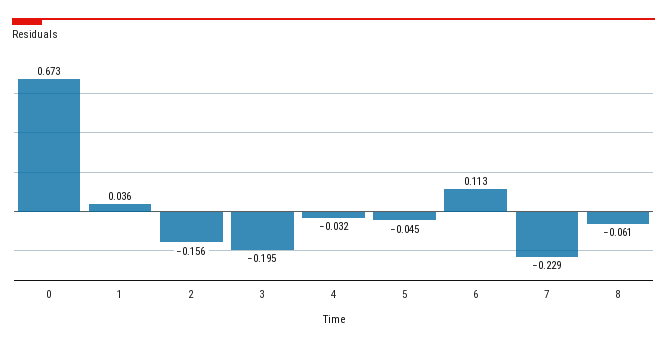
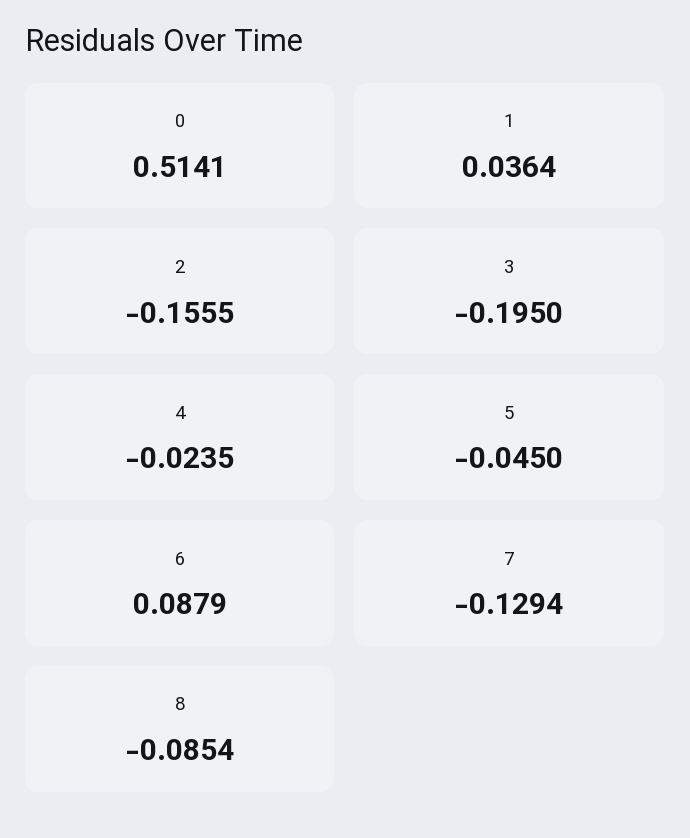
  {
-   "0": 0.673,
+   "0": 0.5141,
    "1": 0.0364,
    "2": -0.1555,
    "3": -0.195,
-   "4": -0.032,
+   "4": -0.0235,
    "5": -0.045,
-   "6": 0.113,
+   "6": 0.0879,
-   "7": -0.229,
+   "7": -0.1294,
-   "8": -0.061
+   "8": -0.0854
  }

